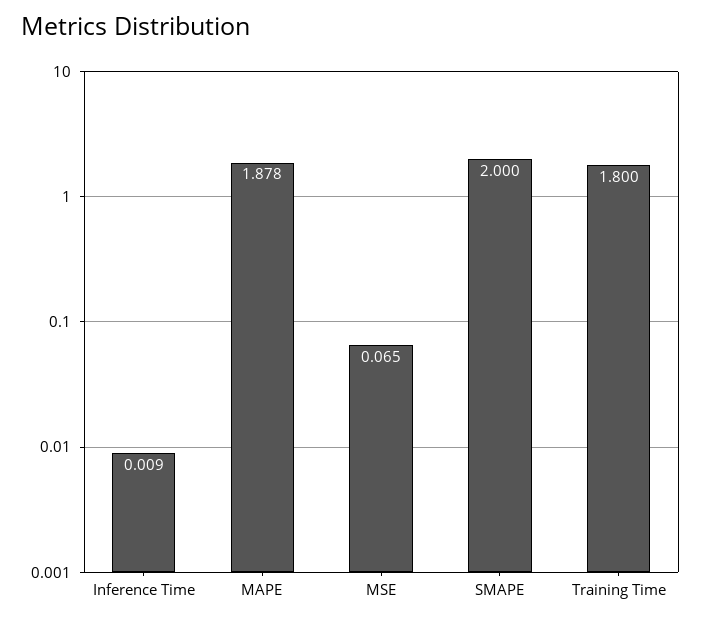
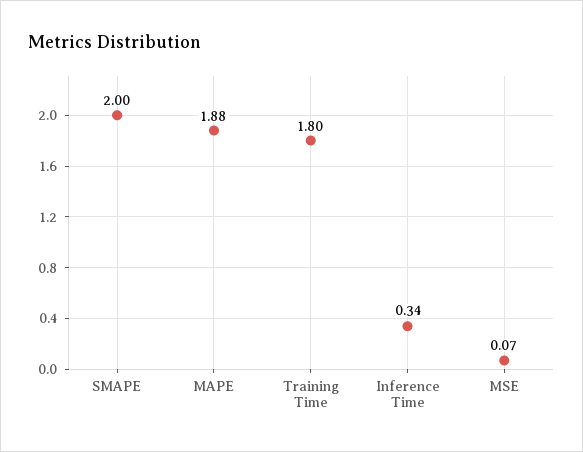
  {
-   "Inference Time": 0.009,
+   "Inference Time": 0.34,
    "MAPE": 1.878,
    "MSE": 0.065,
    "SMAPE": 2,
    "Training Time": 1.8
  }

